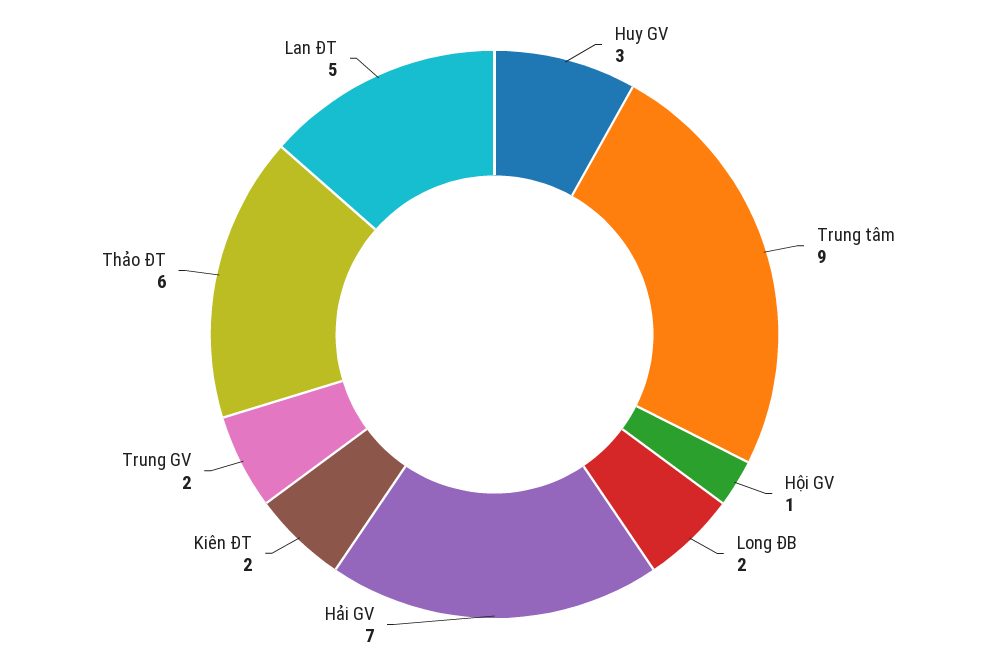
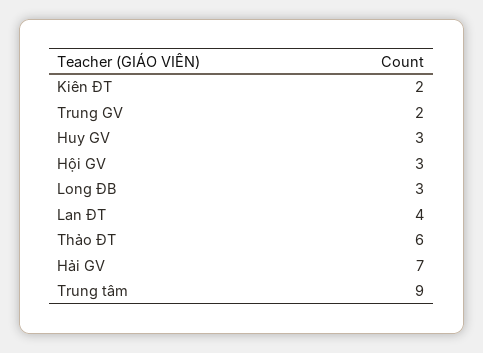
  {
    "Huy GV": 3,
    "Trung tâm": 9,
-   "Hội GV": 1,
+   "Hội GV": 3,
-   "Long ĐB": 2,
+   "Long ĐB": 3,
    "Hải GV": 7,
    "Kiên ĐT": 2,
    "Trung GV": 2,
    "Thảo ĐT": 6,
-   "Lan ĐT": 5
+   "Lan ĐT": 4
  }

